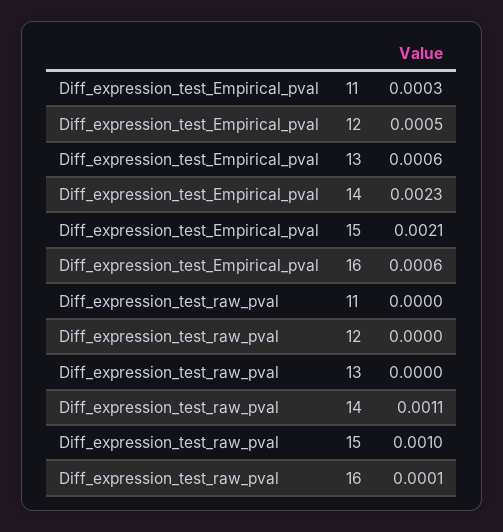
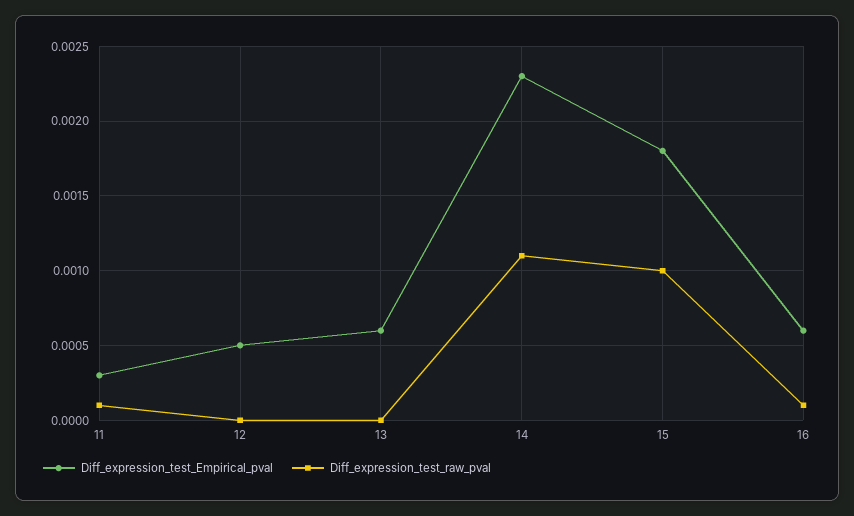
  {
    "Diff_expression_test_Empirical_pval": {
      "11": 0.0003,
      "12": 0.0005,
      "13": 0.0006,
      "14": 0.0023,
-     "15": 0.0021,
+     "15": 0.0018,
      "16": 0.0006
    },
    "Diff_expression_test_raw_pval": {
-     "11": 0,
+     "11": 0.0001,
      "12": 0,
      "13": 0,
      "14": 0.0011,
      "15": 0.001,
      "16": 0.0001
    }
  }

